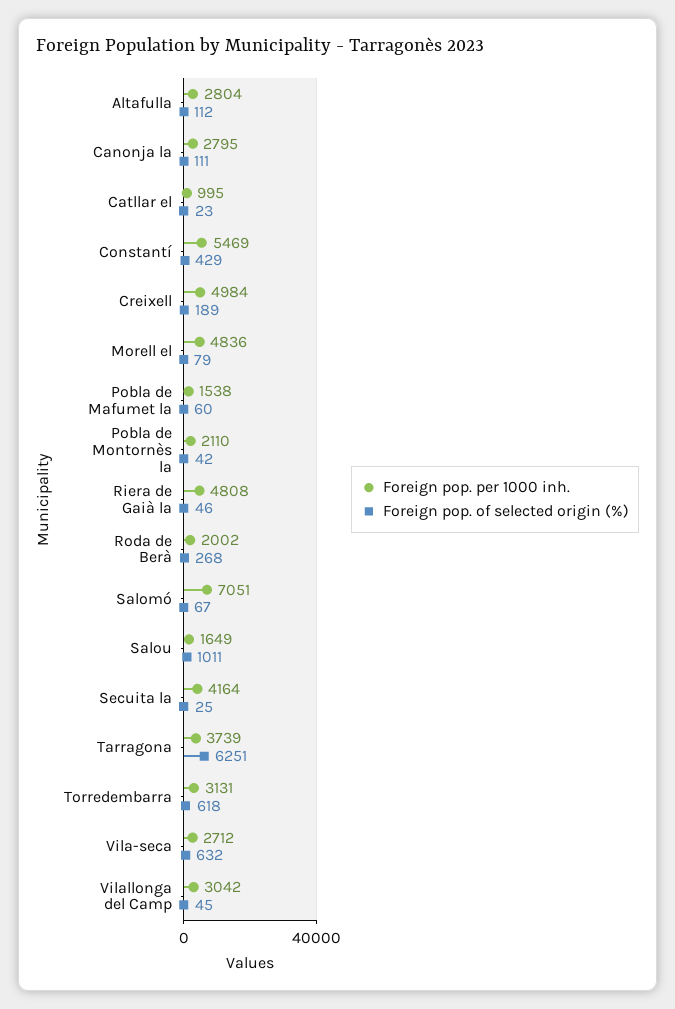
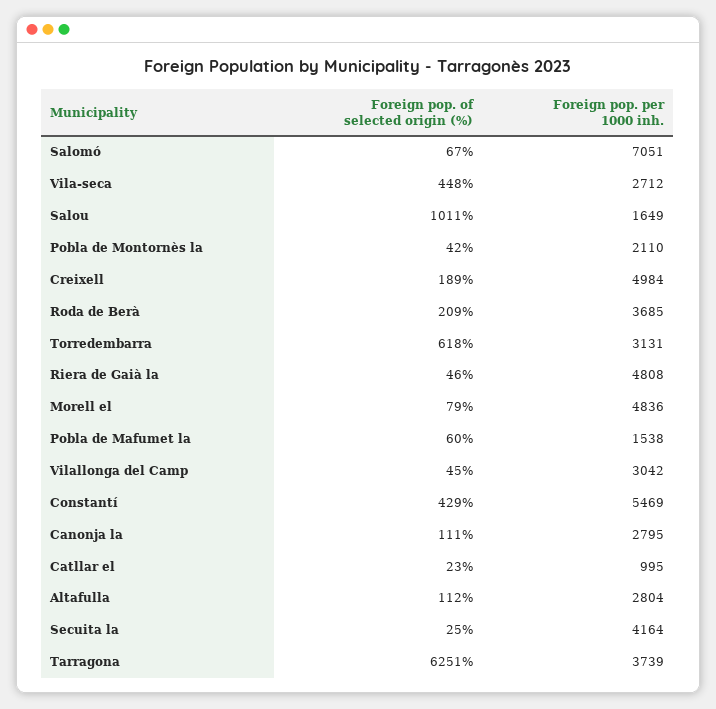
  {
    "Foreign pop. per 1000 inh.": {
      "Altafulla": 2804,
      "Canonja la": 2795,
      "Catllar el": 995,
      "Constantí": 5469,
      "Creixell": 4984,
      "Morell el": 4836,
      "Pobla de Mafumet la": 1538,
      "Pobla de Montornès la": 2110,
      "Riera de Gaià la": 4808,
-     "Roda de Berà": 2002,
+     "Roda de Berà": 3685,
      "Salomó": 7051,
      "Salou": 1649,
      "Secuita la": 4164,
      "Tarragona": 3739,
      "Torredembarra": 3131,
      "Vila-seca": 2712,
      "Vilallonga del Camp": 3042
    },
    "Foreign pop. of selected origin (%)": {
      "Altafulla": 112,
      "Canonja la": 111,
      "Catllar el": 23,
      "Constantí": 429,
      "Creixell": 189,
      "Morell el": 79,
      "Pobla de Mafumet la": 60,
      "Pobla de Montornès la": 42,
      "Riera de Gaià la": 46,
-     "Roda de Berà": 268,
+     "Roda de Berà": 209,
      "Salomó": 67,
      "Salou": 1011,
      "Secuita la": 25,
      "Tarragona": 6251,
      "Torredembarra": 618,
-     "Vila-seca": 632,
+     "Vila-seca": 448,
      "Vilallonga del Camp": 45
    }
  }

